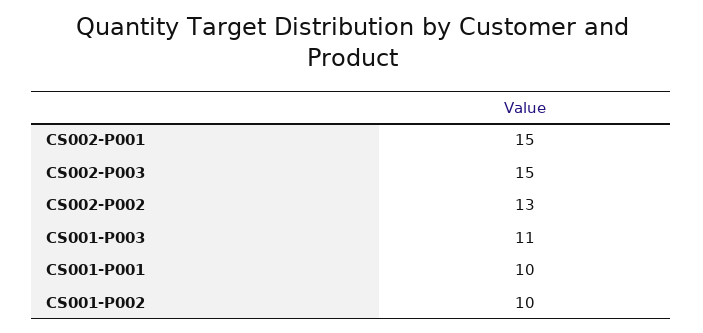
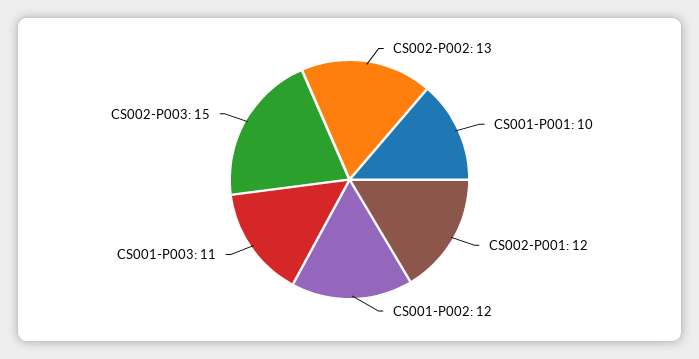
  {
-   "CS002-P001": 15,
+   "CS002-P001": 12,
    "CS002-P003": 15,
    "CS002-P002": 13,
    "CS001-P003": 11,
    "CS001-P001": 10,
-   "CS001-P002": 10
+   "CS001-P002": 12
  }

